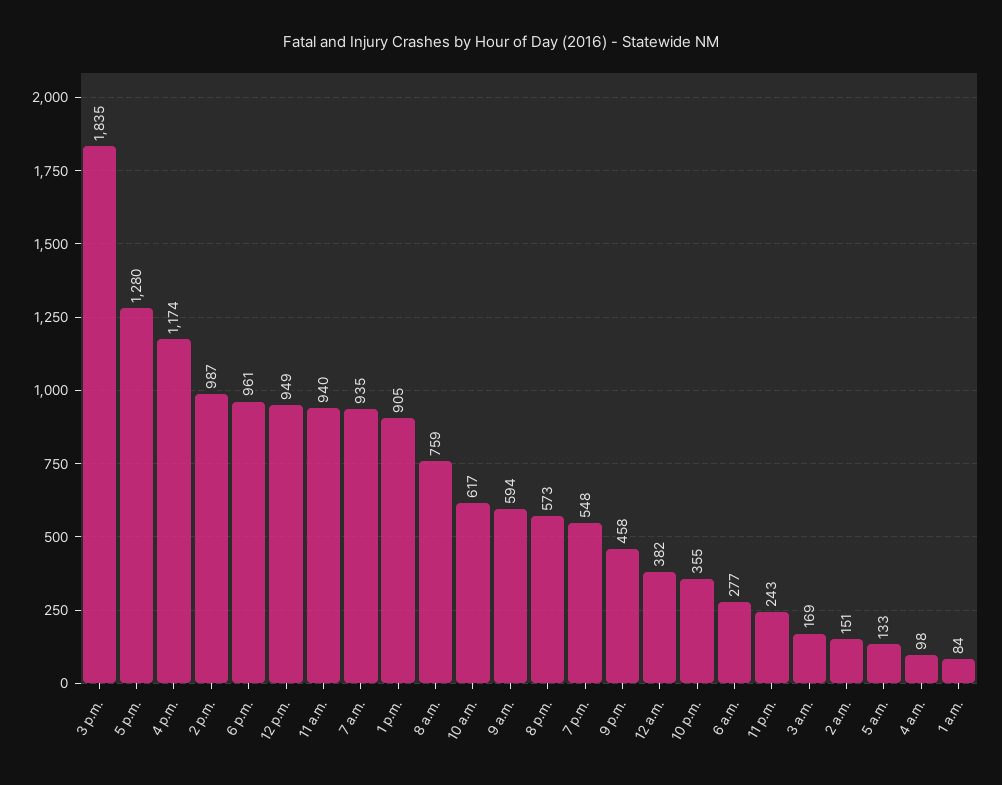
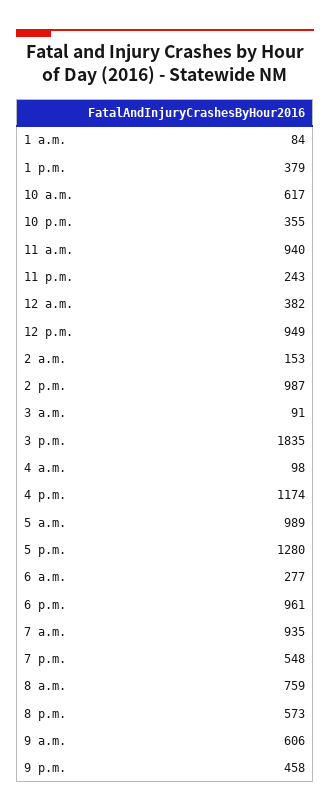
  {
    "3 p.m.": 1835,
    "5 p.m.": 1280,
    "4 p.m.": 1174,
    "2 p.m.": 987,
    "6 p.m.": 961,
    "12 p.m.": 949,
    "11 a.m.": 940,
    "7 a.m.": 935,
-   "1 p.m.": 905,
+   "1 p.m.": 379,
    "8 a.m.": 759,
    "10 a.m.": 617,
-   "9 a.m.": 594,
+   "9 a.m.": 606,
    "8 p.m.": 573,
    "7 p.m.": 548,
    "9 p.m.": 458,
    "12 a.m.": 382,
    "10 p.m.": 355,
    "6 a.m.": 277,
    "11 p.m.": 243,
-   "3 a.m.": 169,
+   "3 a.m.": 91,
-   "2 a.m.": 151,
+   "2 a.m.": 153,
-   "5 a.m.": 133,
+   "5 a.m.": 989,
    "4 a.m.": 98,
    "1 a.m.": 84
  }

